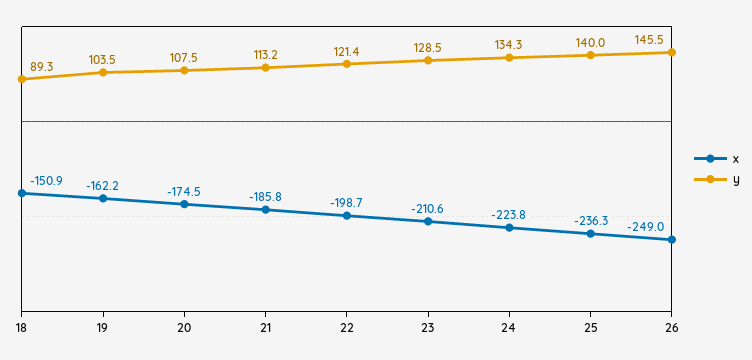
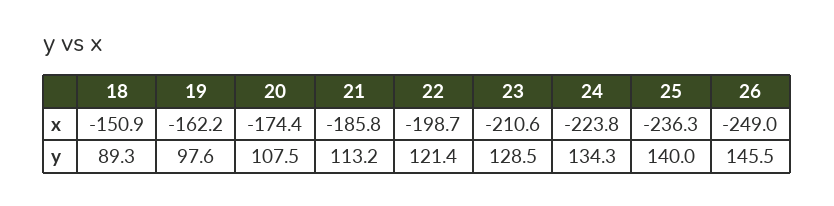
  {
    "x": {
      "18": -150.9,
      "19": -162.2,
-     "20": -174.5,
+     "20": -174.4,
      "21": -185.8,
      "22": -198.7,
      "23": -210.6,
      "24": -223.8,
      "25": -236.3,
      "26": -249
    },
    "y": {
      "18": 89.3,
-     "19": 103.5,
+     "19": 97.6,
      "20": 107.5,
      "21": 113.2,
      "22": 121.4,
      "23": 128.5,
      "24": 134.3,
      "25": 140,
      "26": 145.5
    }
  }

